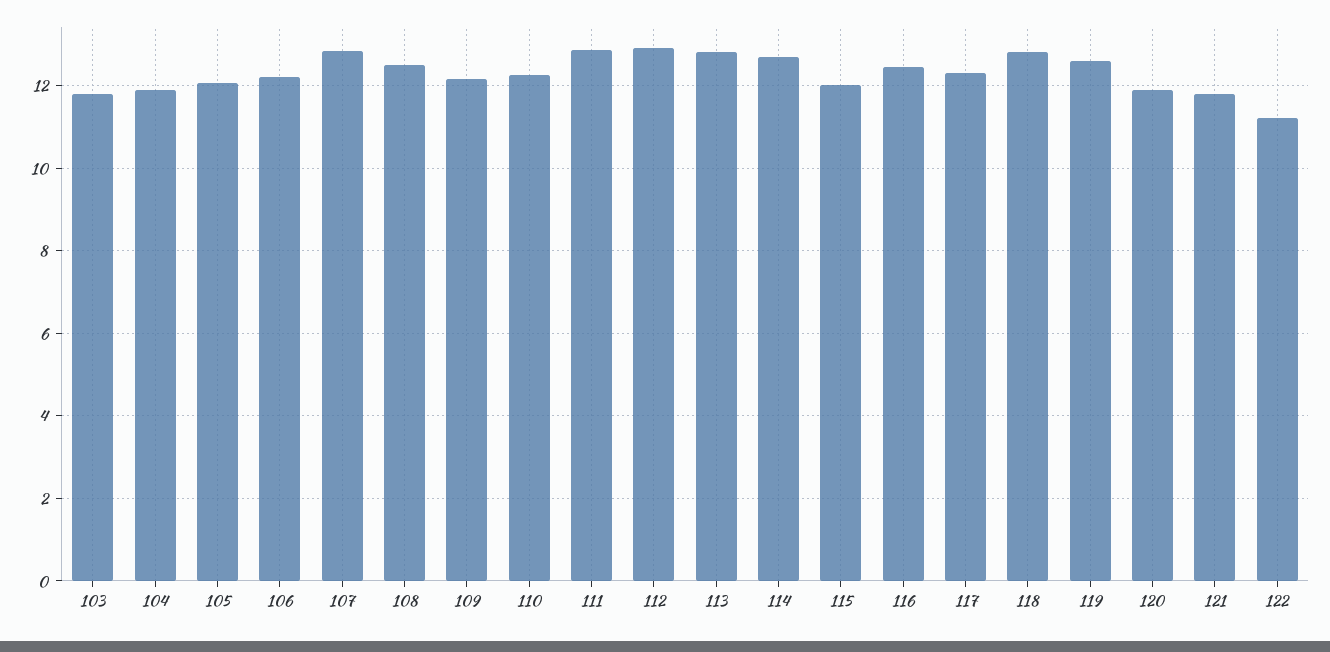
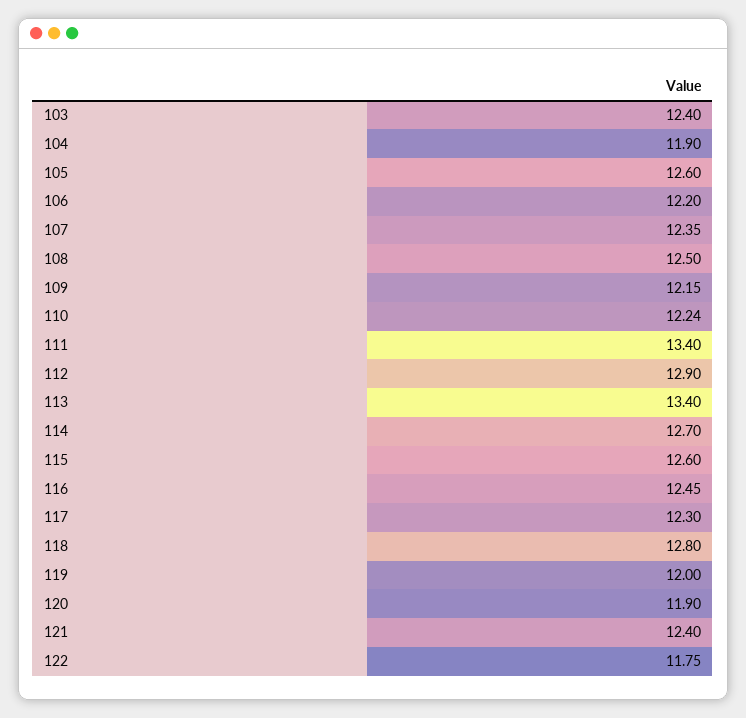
  {
-   "103": 11.8,
+   "103": 12.4,
    "104": 11.9,
-   "105": 12,
+   "105": 12.6,
    "106": 12.2,
-   "107": 12.8,
+   "107": 12.35,
    "108": 12.5,
    "109": 12.15,
    "110": 12.24,
-   "111": 12.8,
+   "111": 13.4,
    "112": 12.9,
-   "113": 12.8,
+   "113": 13.4,
    "114": 12.7,
-   "115": 12,
+   "115": 12.6,
    "116": 12.45,
    "117": 12.3,
    "118": 12.8,
-   "119": 12.6,
+   "119": 12,
    "120": 11.9,
-   "121": 11.8,
+   "121": 12.4,
-   "122": 11.2
+   "122": 11.75
  }

